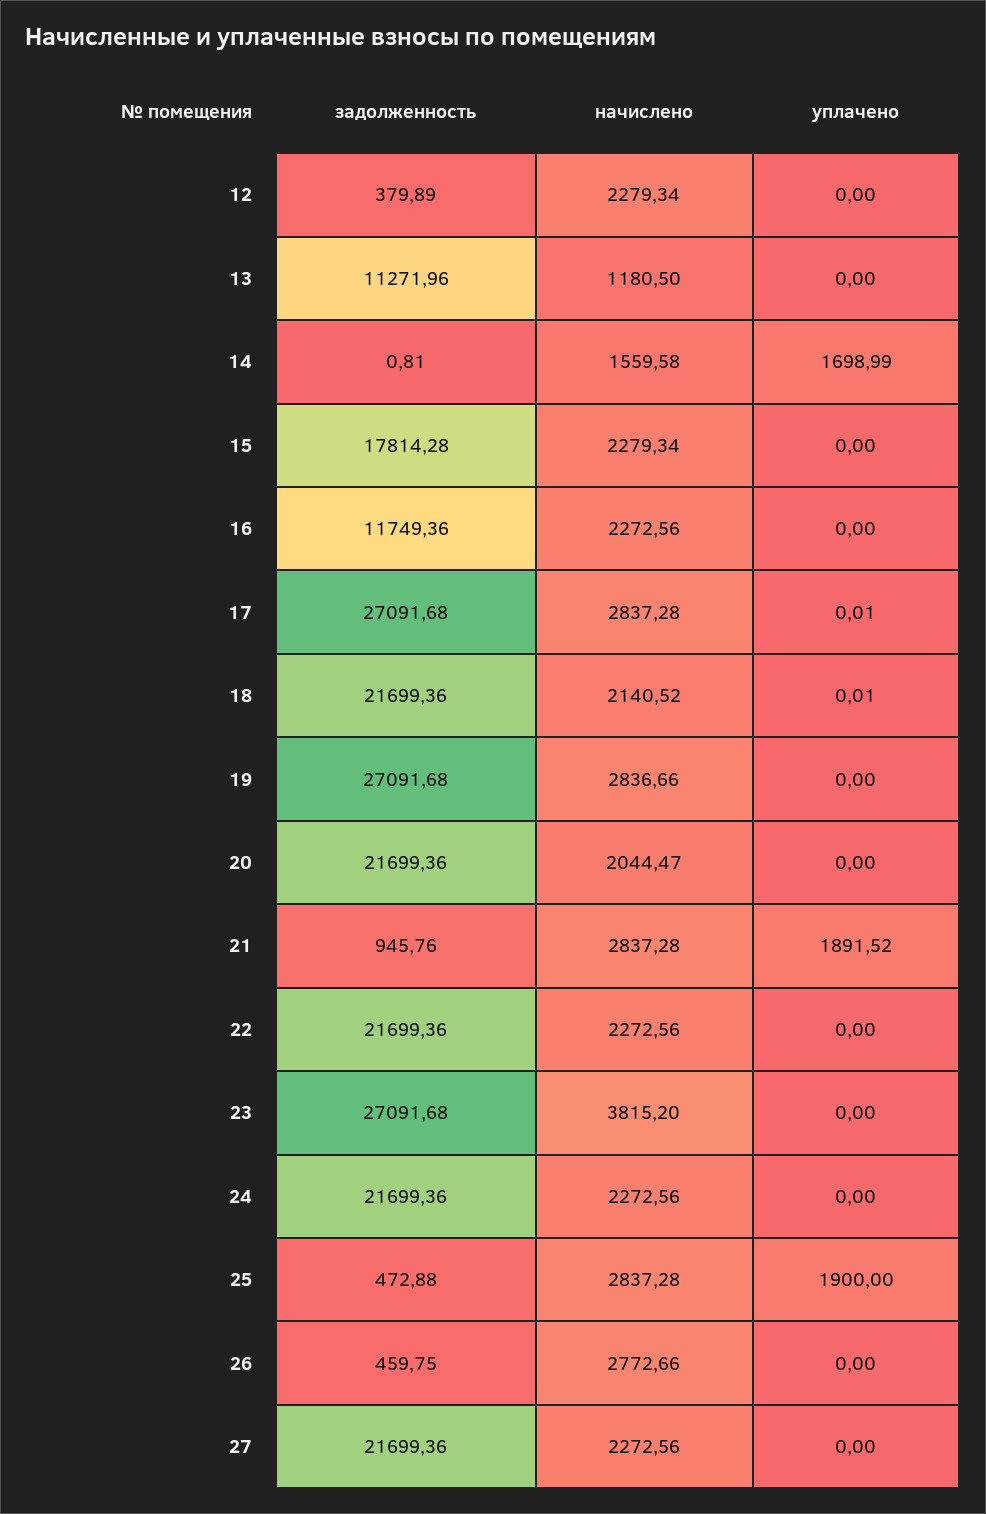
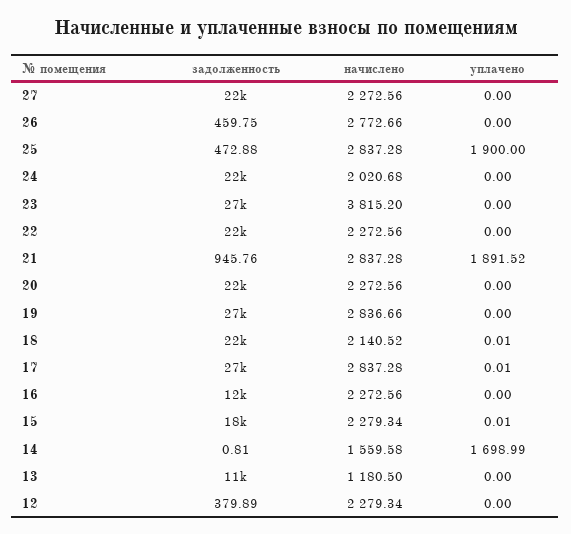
  {
    "задолженность": {
      "12": 379.89,
      "13": 11271.96,
      "14": 0.81,
      "15": 17814.28,
      "16": 11749.36,
      "17": 27091.68,
      "18": 21699.36,
      "19": 27091.68,
      "20": 21699.36,
      "21": 945.76,
      "22": 21699.36,
      "23": 27091.68,
      "24": 21699.36,
      "25": 472.88,
      "26": 459.75,
      "27": 21699.36
    },
    "начислено": {
      "12": 2279.34,
      "13": 1180.5,
      "14": 1559.58,
      "15": 2279.34,
      "16": 2272.56,
      "17": 2837.28,
      "18": 2140.52,
      "19": 2836.66,
-     "20": 2044.47,
+     "20": 2272.56,
      "21": 2837.28,
      "22": 2272.56,
      "23": 3815.2,
-     "24": 2272.56,
+     "24": 2020.68,
      "25": 2837.28,
      "26": 2772.66,
      "27": 2272.56
    },
    "уплачено": {
      "12": 0,
      "13": 0,
      "14": 1698.99,
-     "15": 0,
+     "15": 0.01,
      "16": 0,
      "17": 0.01,
      "18": 0.01,
      "19": 0,
      "20": 0,
      "21": 1891.52,
      "22": 0,
      "23": 0,
      "24": 0,
      "25": 1900,
      "26": 0,
      "27": 0
    }
  }

